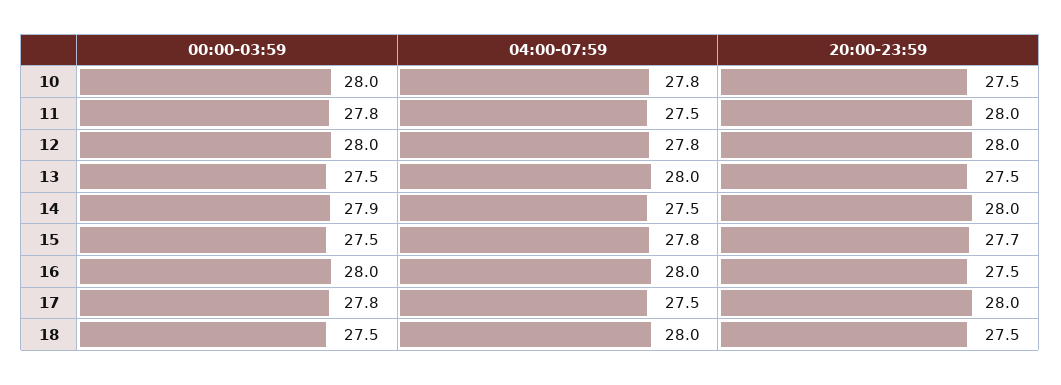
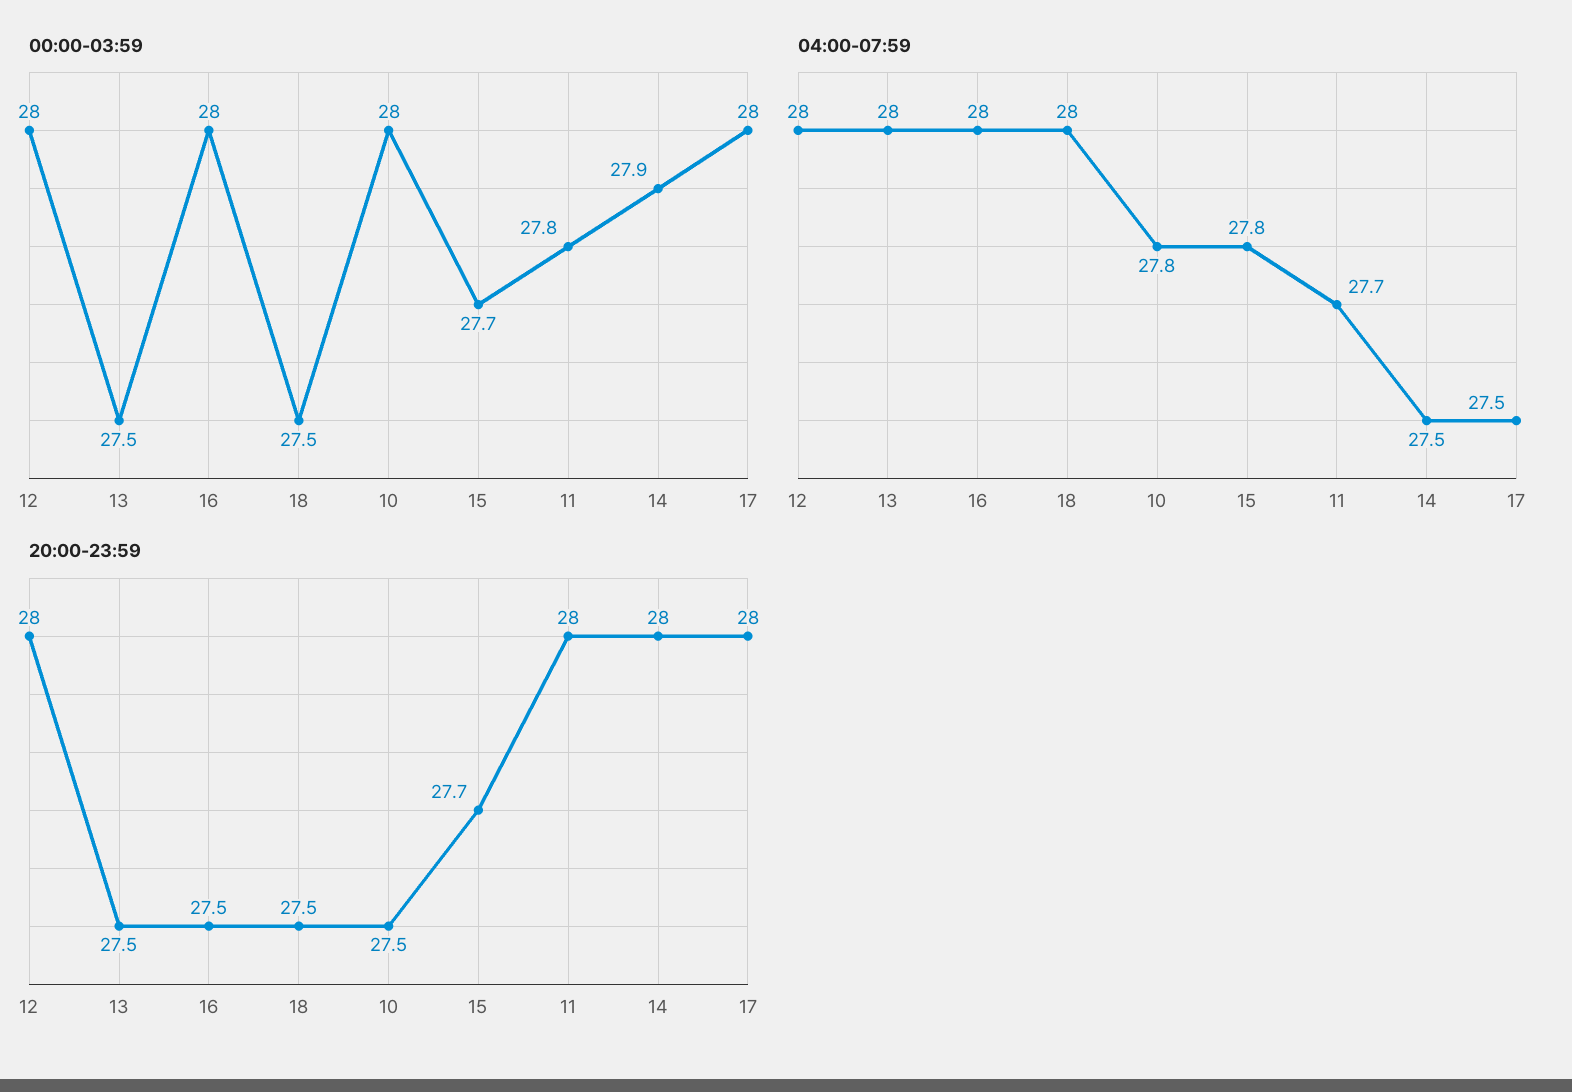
  {
    "00:00-03:59": {
      "10": 28,
      "11": 27.8,
      "12": 28,
      "13": 27.5,
      "14": 27.9,
-     "15": 27.5,
+     "15": 27.7,
      "16": 28,
-     "17": 27.8,
+     "17": 28,
      "18": 27.5
    },
    "04:00-07:59": {
      "10": 27.8,
-     "11": 27.5,
+     "11": 27.7,
-     "12": 27.8,
+     "12": 28,
      "13": 28,
      "14": 27.5,
      "15": 27.8,
      "16": 28,
      "17": 27.5,
      "18": 28
    },
    "20:00-23:59": {
      "10": 27.5,
      "11": 28,
      "12": 28,
      "13": 27.5,
      "14": 28,
      "15": 27.7,
      "16": 27.5,
      "17": 28,
      "18": 27.5
    }
  }

